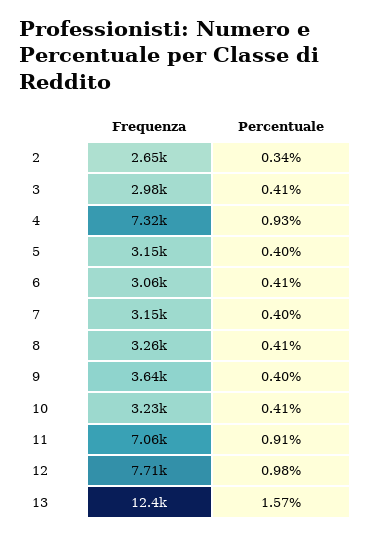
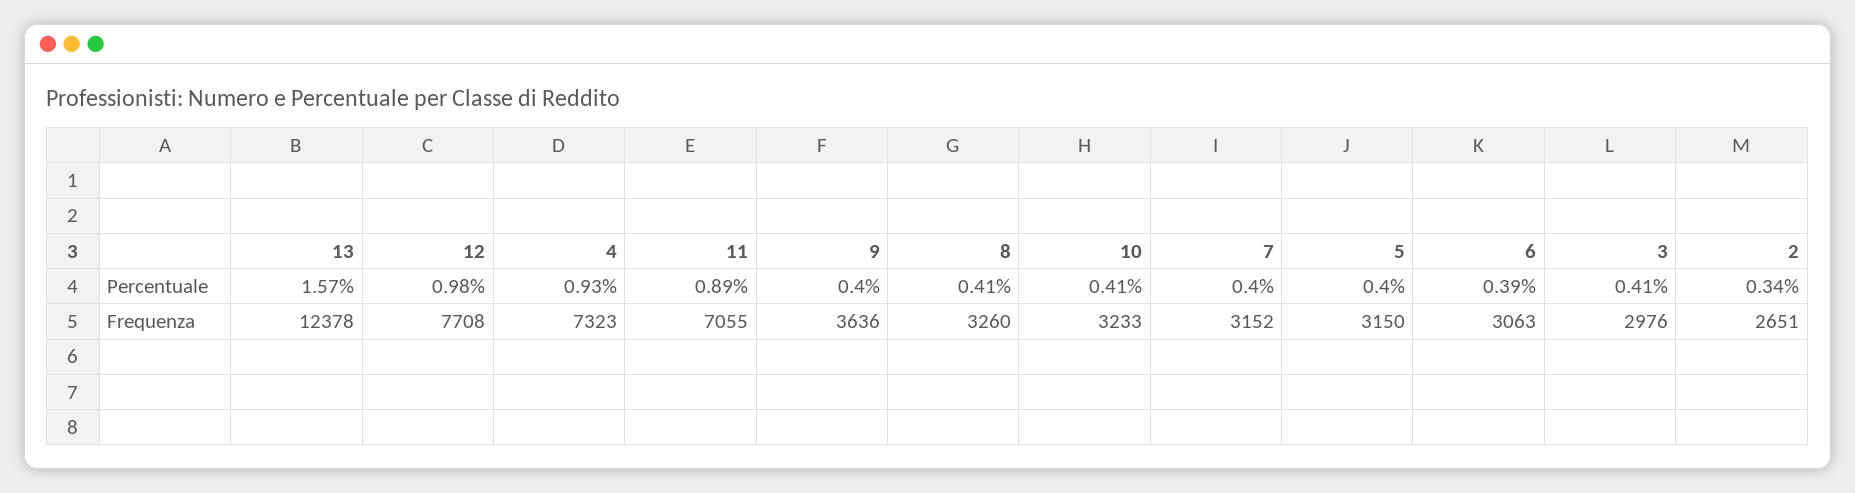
  {
    "Frequenza": {
      "2": 2651,
      "3": 2976,
      "4": 7323,
      "5": 3150,
      "6": 3063,
      "7": 3152,
      "8": 3260,
      "9": 3636,
      "10": 3233,
      "11": 7055,
      "12": 7708,
      "13": 12378
    },
    "Percentuale": {
      "2": 0.34,
      "3": 0.41,
      "4": 0.93,
      "5": 0.4,
-     "6": 0.41,
+     "6": 0.39,
      "7": 0.4,
      "8": 0.41,
      "9": 0.4,
      "10": 0.41,
-     "11": 0.91,
+     "11": 0.89,
      "12": 0.98,
      "13": 1.57
    }
  }

